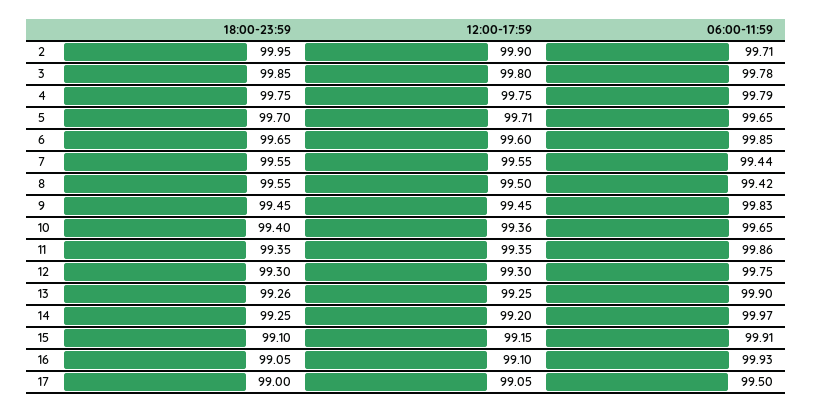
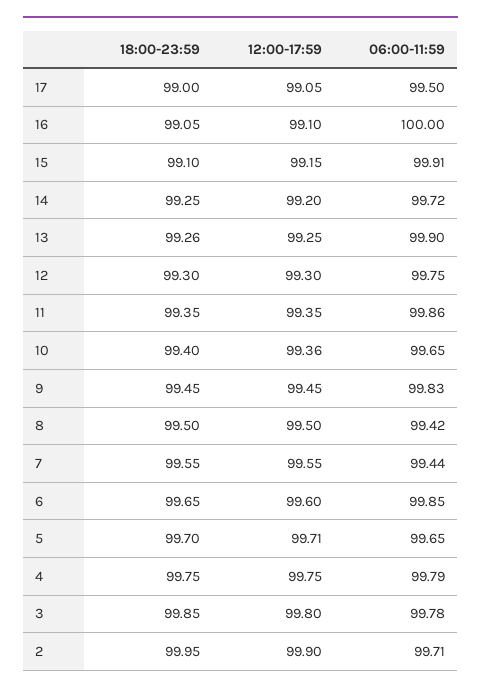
  {
    "18:00-23:59": {
      "2": 99.95,
      "3": 99.85,
      "4": 99.75,
      "5": 99.7,
      "6": 99.65,
      "7": 99.55,
-     "8": 99.55,
+     "8": 99.5,
      "9": 99.45,
      "10": 99.4,
      "11": 99.35,
      "12": 99.3,
      "13": 99.26,
      "14": 99.25,
      "15": 99.1,
      "16": 99.05,
      "17": 99
    },
    "12:00-17:59": {
      "2": 99.9,
      "3": 99.8,
      "4": 99.75,
      "5": 99.71,
      "6": 99.6,
      "7": 99.55,
      "8": 99.5,
      "9": 99.45,
      "10": 99.36,
      "11": 99.35,
      "12": 99.3,
      "13": 99.25,
      "14": 99.2,
      "15": 99.15,
      "16": 99.1,
      "17": 99.05
    },
    "06:00-11:59": {
      "2": 99.71,
      "3": 99.78,
      "4": 99.79,
      "5": 99.65,
      "6": 99.85,
      "7": 99.44,
      "8": 99.42,
      "9": 99.83,
      "10": 99.65,
      "11": 99.86,
      "12": 99.75,
      "13": 99.9,
-     "14": 99.97,
+     "14": 99.72,
      "15": 99.91,
-     "16": 99.93,
+     "16": 100,
      "17": 99.5
    }
  }

